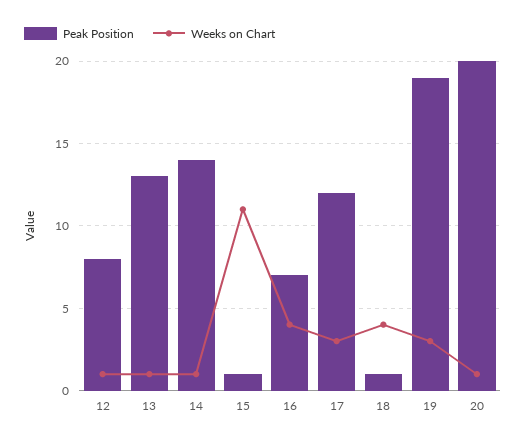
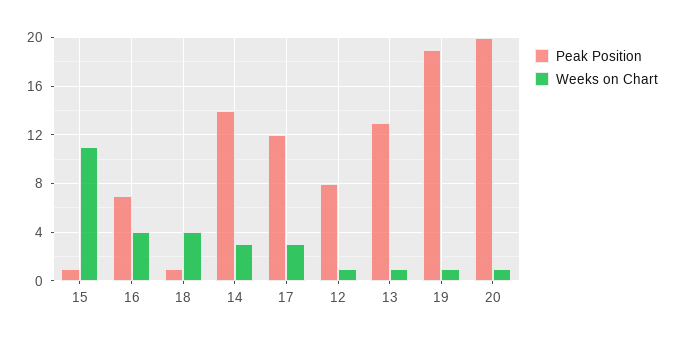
  {
    "Peak Position": {
      "12": 8,
      "13": 13,
      "14": 14,
      "15": 1,
      "16": 7,
      "17": 12,
      "18": 1,
      "19": 19,
      "20": 20
    },
    "Weeks on Chart": {
      "12": 1,
      "13": 1,
-     "14": 1,
+     "14": 3,
      "15": 11,
      "16": 4,
      "17": 3,
      "18": 4,
-     "19": 3,
+     "19": 1,
      "20": 1
    }
  }

